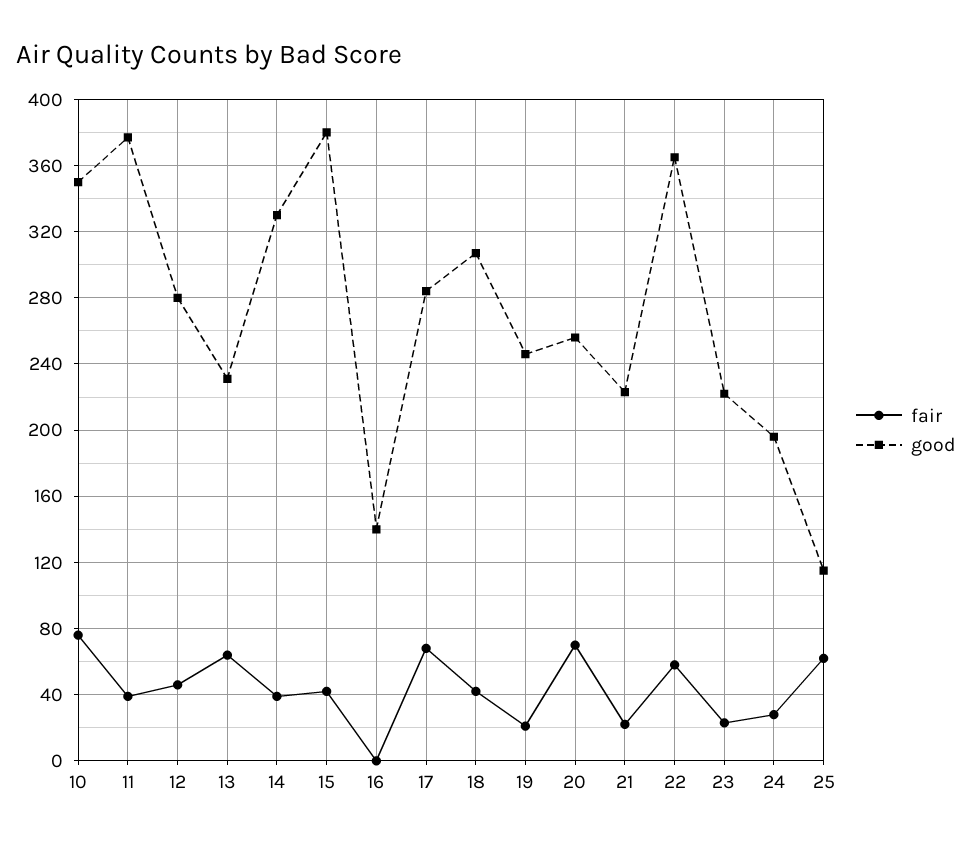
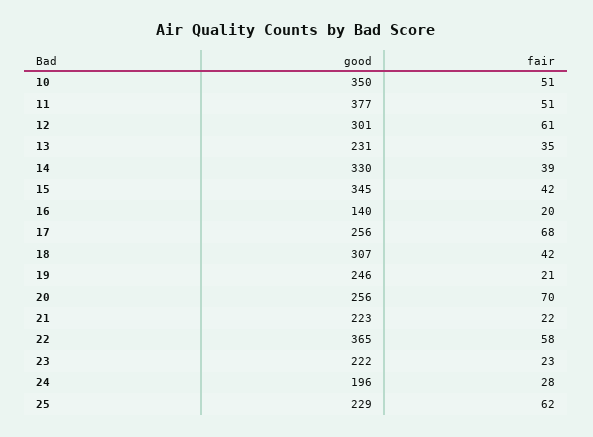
  {
    "fair": {
-     "10": 75,
+     "10": 51,
-     "11": 40,
+     "11": 51,
-     "12": 45,
+     "12": 61,
-     "13": 65,
+     "13": 35,
      "14": 39,
      "15": 42,
-     "16": 0,
+     "16": 20,
      "17": 68,
      "18": 42,
      "19": 21,
      "20": 70,
      "21": 22,
      "22": 58,
      "23": 23,
      "24": 28,
      "25": 62
    },
    "good": {
      "10": 350,
      "11": 377,
-     "12": 280,
+     "12": 301,
      "13": 231,
      "14": 330,
-     "15": 380,
+     "15": 345,
      "16": 140,
-     "17": 285,
+     "17": 256,
      "18": 307,
      "19": 246,
      "20": 256,
      "21": 223,
      "22": 365,
      "23": 222,
      "24": 196,
-     "25": 115
+     "25": 229
    }
  }

